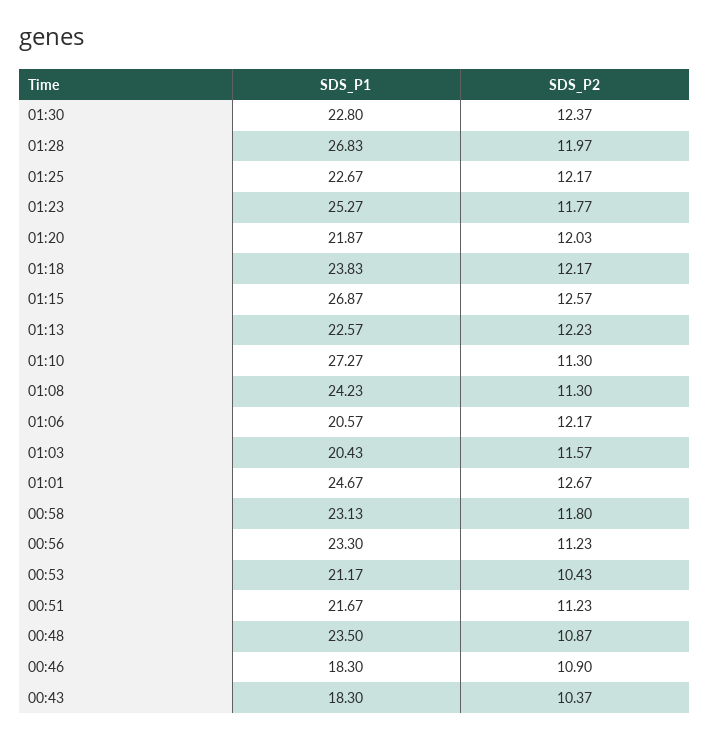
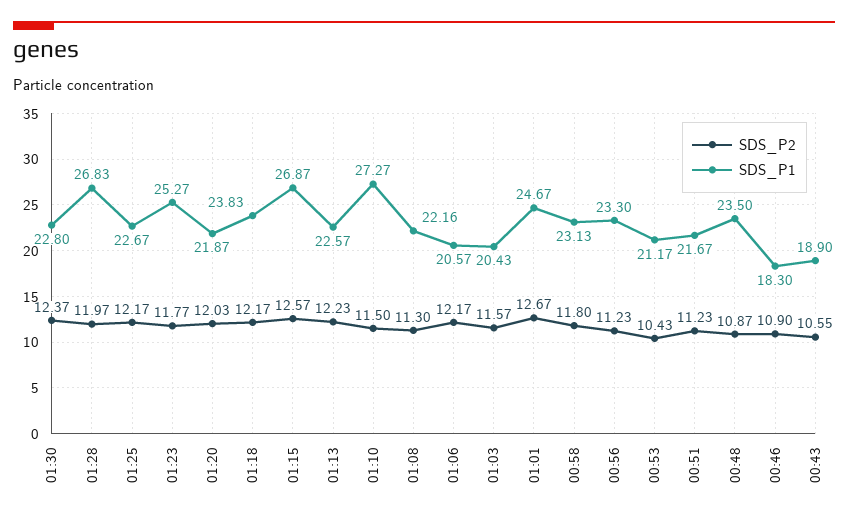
  {
    "SDS_P1": {
      "01:30": 22.8,
      "01:28": 26.83,
      "01:25": 22.67,
      "01:23": 25.27,
      "01:20": 21.87,
      "01:18": 23.83,
      "01:15": 26.87,
      "01:13": 22.57,
      "01:10": 27.27,
-     "01:08": 24.23,
+     "01:08": 22.16,
      "01:06": 20.57,
      "01:03": 20.43,
      "01:01": 24.67,
      "00:58": 23.13,
      "00:56": 23.3,
      "00:53": 21.17,
      "00:51": 21.67,
      "00:48": 23.5,
      "00:46": 18.3,
-     "00:43": 18.3
+     "00:43": 18.9
    },
    "SDS_P2": {
      "01:30": 12.37,
      "01:28": 11.97,
      "01:25": 12.17,
      "01:23": 11.77,
      "01:20": 12.03,
      "01:18": 12.17,
      "01:15": 12.57,
      "01:13": 12.23,
-     "01:10": 11.3,
+     "01:10": 11.5,
      "01:08": 11.3,
      "01:06": 12.17,
      "01:03": 11.57,
      "01:01": 12.67,
      "00:58": 11.8,
      "00:56": 11.23,
      "00:53": 10.43,
      "00:51": 11.23,
      "00:48": 10.87,
      "00:46": 10.9,
-     "00:43": 10.37
+     "00:43": 10.55
    }
  }

